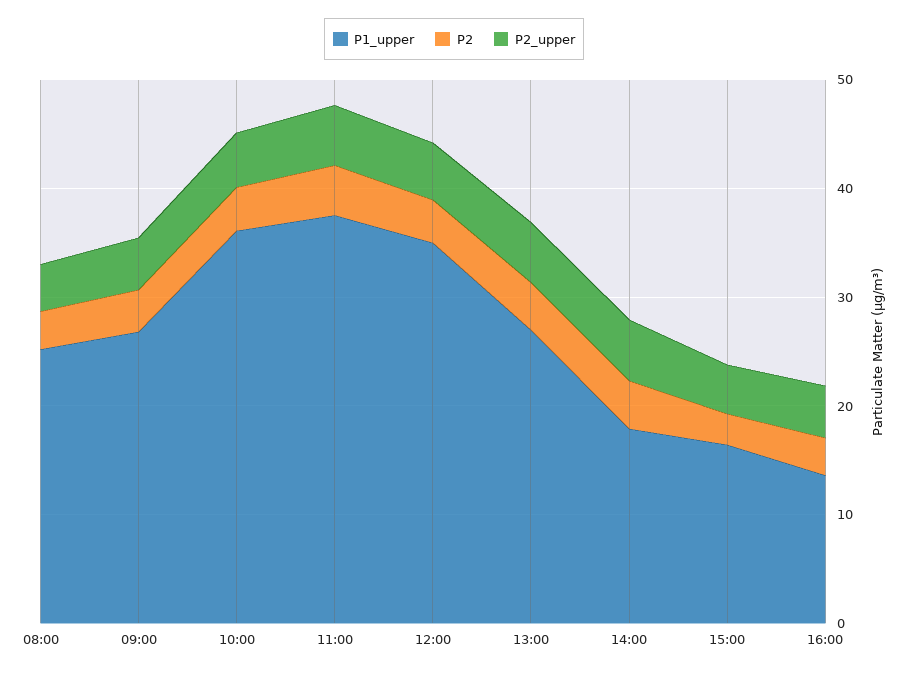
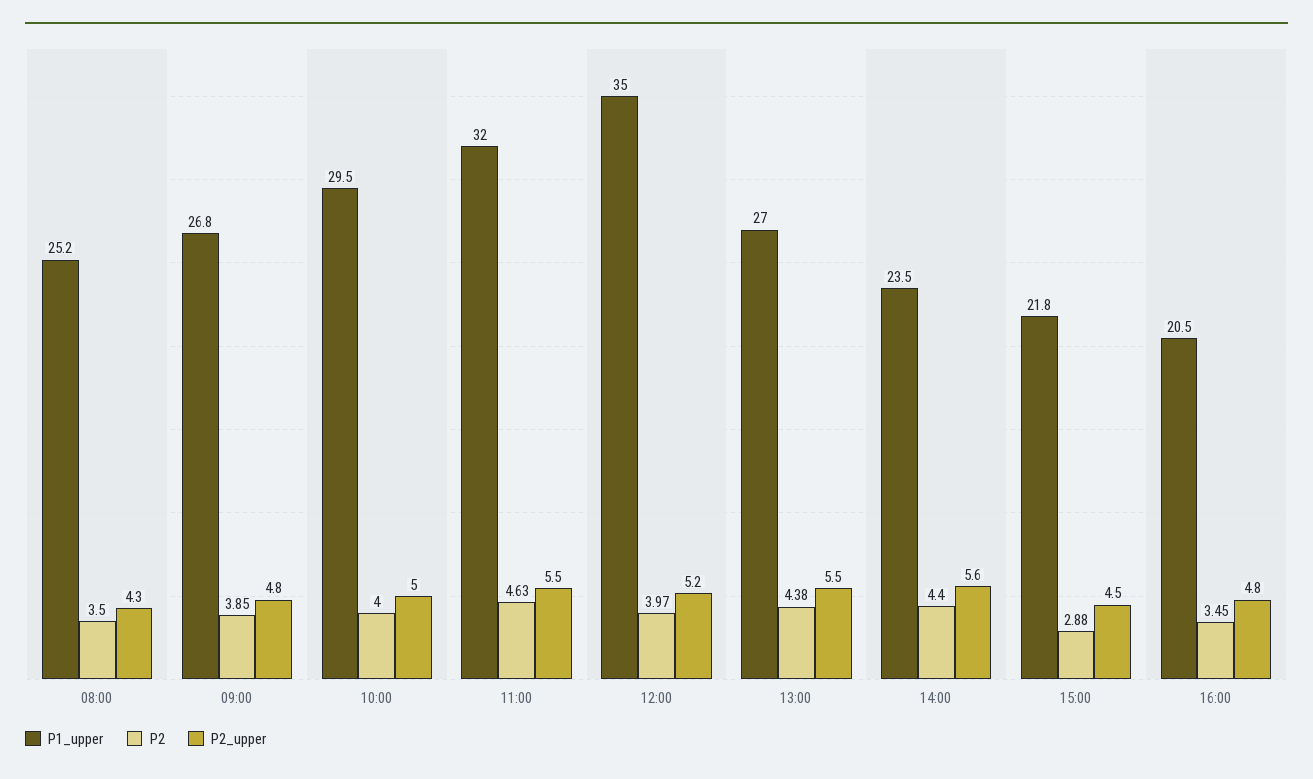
  {
    "P1_upper": {
      "08:00": 25.2,
      "09:00": 26.8,
-     "10:00": 36,
+     "10:00": 29.5,
-     "11:00": 38,
+     "11:00": 32,
      "12:00": 35,
      "13:00": 27,
-     "14:00": 18,
+     "14:00": 23.5,
-     "15:00": 16,
+     "15:00": 21.8,
-     "16:00": 14
+     "16:00": 20.5
    },
    "P2": {
      "08:00": 3.5,
      "09:00": 3.85,
      "10:00": 4,
      "11:00": 4.63,
      "12:00": 3.97,
      "13:00": 4.38,
      "14:00": 4.4,
      "15:00": 2.88,
      "16:00": 3.45
    },
    "P2_upper": {
      "08:00": 4.3,
      "09:00": 4.8,
      "10:00": 5,
      "11:00": 5.5,
      "12:00": 5.2,
      "13:00": 5.5,
      "14:00": 5.6,
      "15:00": 4.5,
      "16:00": 4.8
    }
  }

